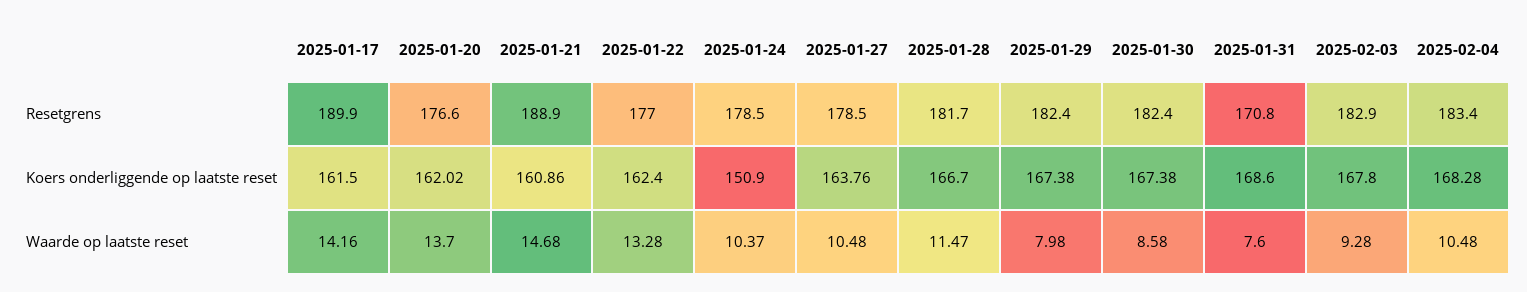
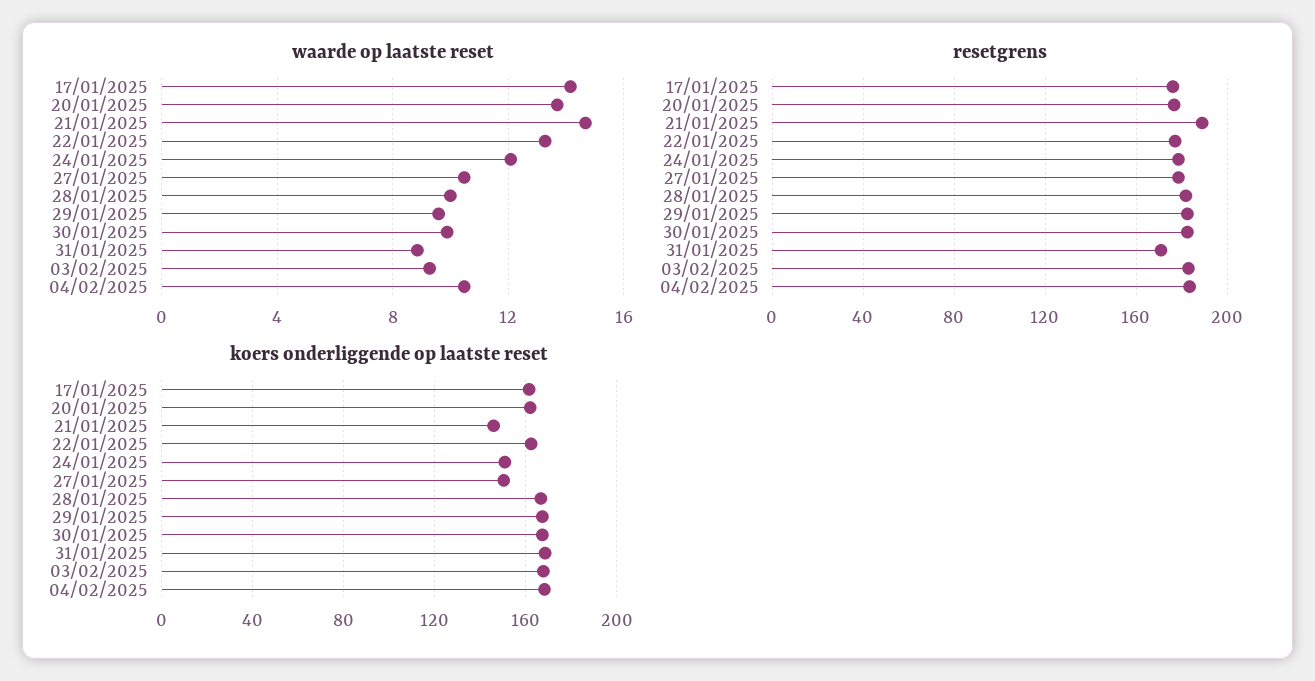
  {
    "Resetgrens": {
-     "2025-01-17": 189.9,
+     "2025-01-17": 175,
      "2025-01-20": 176.6,
      "2025-01-21": 188.9,
      "2025-01-22": 177,
      "2025-01-24": 178.5,
      "2025-01-27": 178.5,
      "2025-01-28": 181.7,
      "2025-01-29": 182.4,
      "2025-01-30": 182.4,
      "2025-01-31": 170.8,
      "2025-02-03": 182.9,
      "2025-02-04": 183.4
    },
    "Koers onderliggende op laatste reset": {
      "2025-01-17": 161.5,
      "2025-01-20": 162.02,
-     "2025-01-21": 160.86,
+     "2025-01-21": 145,
      "2025-01-22": 162.4,
      "2025-01-24": 150.9,
-     "2025-01-27": 163.76,
+     "2025-01-27": 150,
      "2025-01-28": 166.7,
      "2025-01-29": 167.38,
      "2025-01-30": 167.38,
      "2025-01-31": 168.6,
      "2025-02-03": 167.8,
      "2025-02-04": 168.28
    },
    "Waarde op laatste reset": {
      "2025-01-17": 14.16,
      "2025-01-20": 13.7,
      "2025-01-21": 14.68,
      "2025-01-22": 13.28,
-     "2025-01-24": 10.37,
+     "2025-01-24": 12,
      "2025-01-27": 10.48,
-     "2025-01-28": 11.47,
+     "2025-01-28": 10,
-     "2025-01-29": 7.98,
+     "2025-01-29": 9.5,
-     "2025-01-30": 8.58,
+     "2025-01-30": 10,
-     "2025-01-31": 7.6,
+     "2025-01-31": 9,
      "2025-02-03": 9.28,
      "2025-02-04": 10.48
    }
  }

